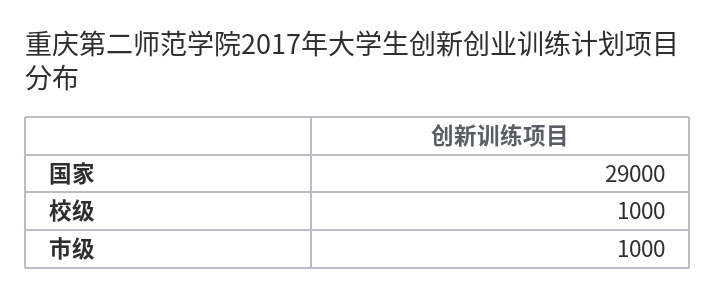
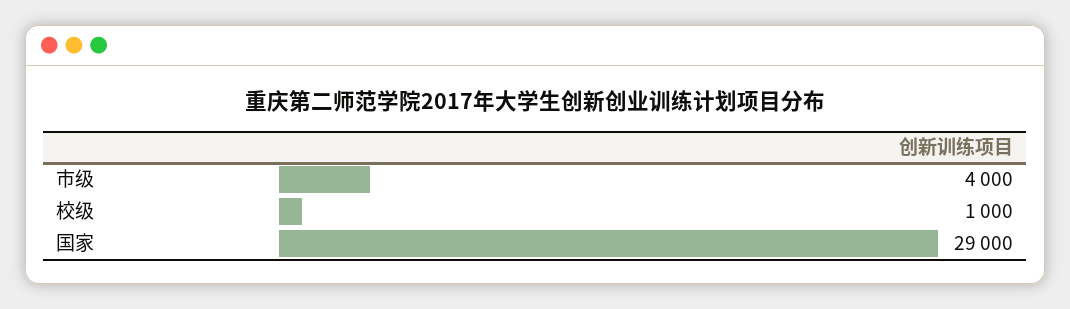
  {
    "国家": 29000,
    "校级": 1000,
-   "市级": 1000
+   "市级": 4000
  }

